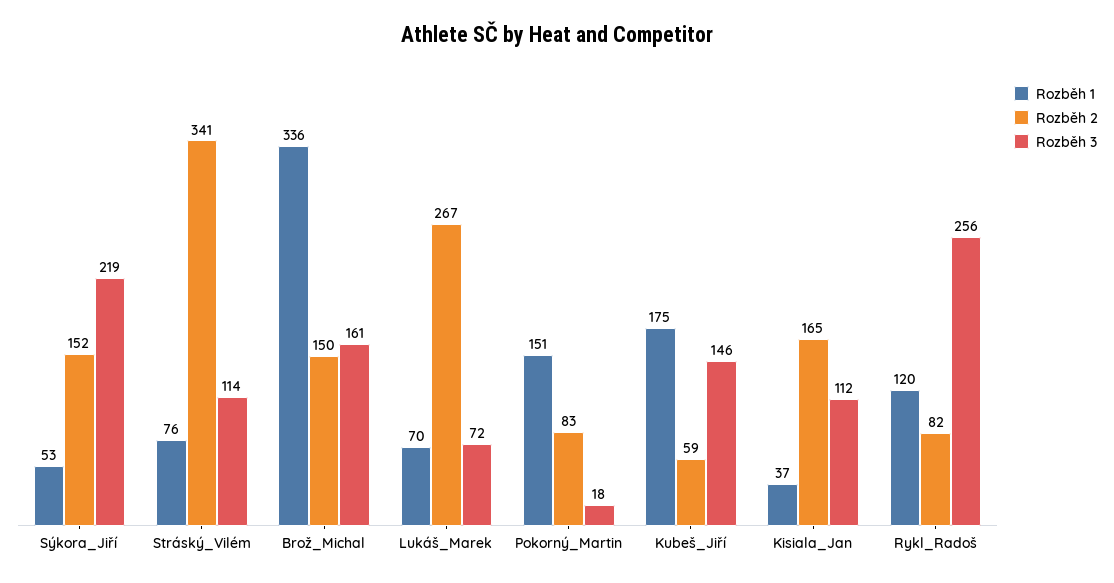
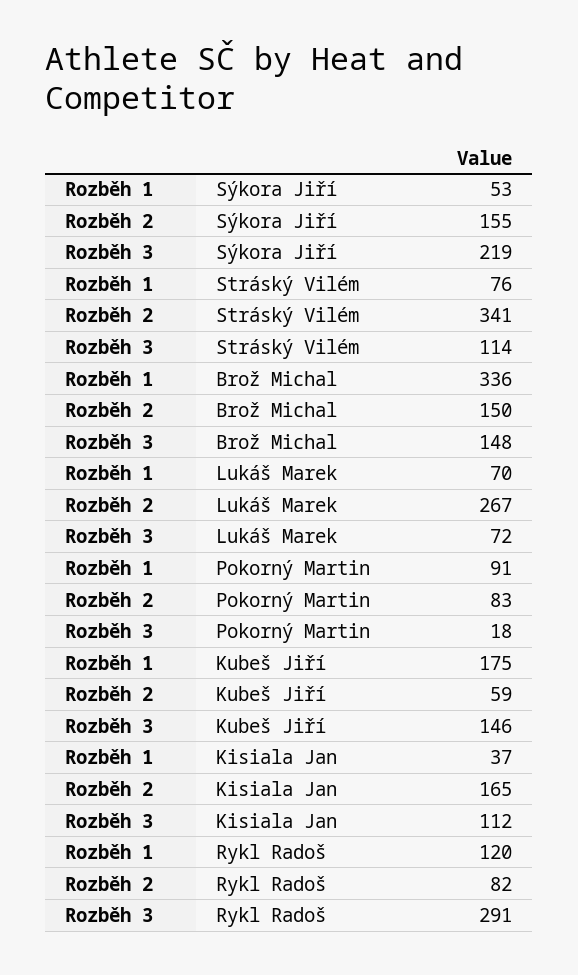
  {
    "Rozběh 1": {
      "Sýkora_Jiří": 53,
      "Stráský_Vilém": 76,
      "Brož_Michal": 336,
      "Lukáš_Marek": 70,
-     "Pokorný_Martin": 151,
+     "Pokorný_Martin": 91,
      "Kubeš_Jiří": 175,
      "Kisiala_Jan": 37,
      "Rykl_Radoš": 120
    },
    "Rozběh 2": {
-     "Sýkora_Jiří": 152,
+     "Sýkora_Jiří": 155,
      "Stráský_Vilém": 341,
      "Brož_Michal": 150,
      "Lukáš_Marek": 267,
      "Pokorný_Martin": 83,
      "Kubeš_Jiří": 59,
      "Kisiala_Jan": 165,
      "Rykl_Radoš": 82
    },
    "Rozběh 3": {
      "Sýkora_Jiří": 219,
      "Stráský_Vilém": 114,
-     "Brož_Michal": 161,
+     "Brož_Michal": 148,
      "Lukáš_Marek": 72,
      "Pokorný_Martin": 18,
      "Kubeš_Jiří": 146,
      "Kisiala_Jan": 112,
-     "Rykl_Radoš": 256
+     "Rykl_Radoš": 291
    }
  }

